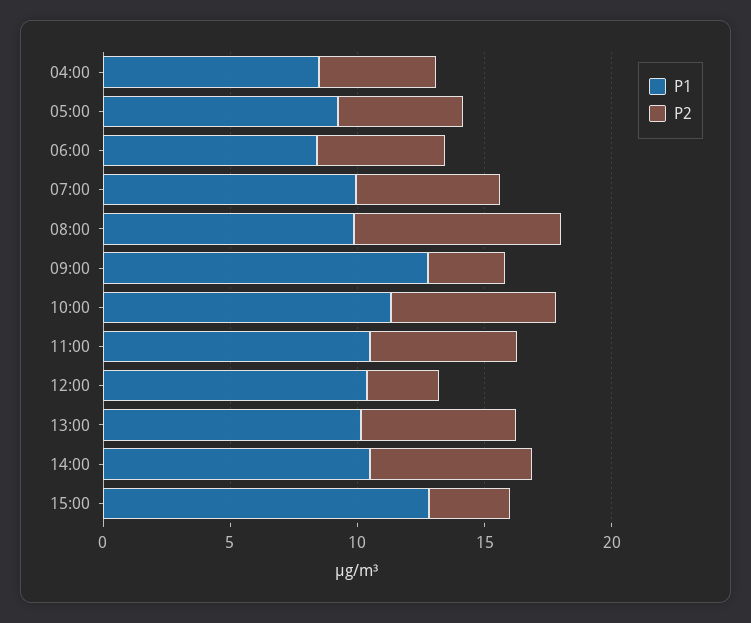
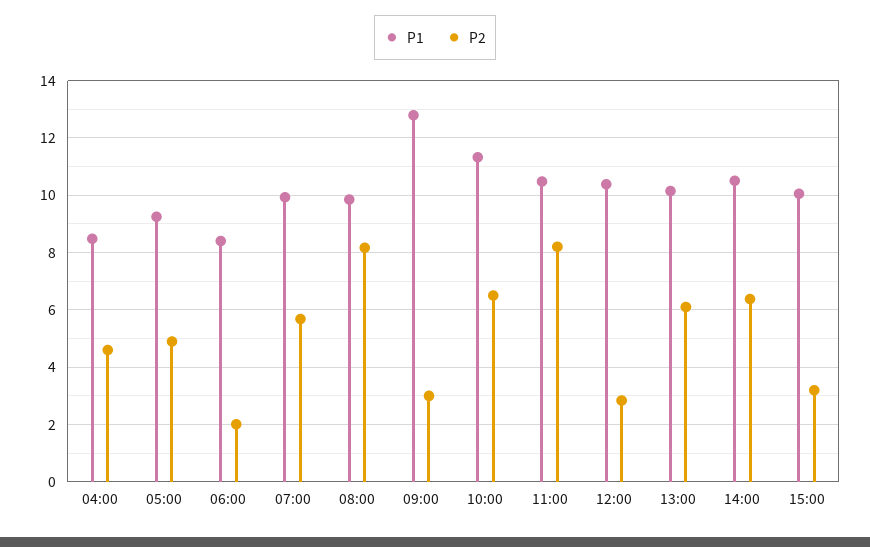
  {
    "P1": {
      "04:00": 8.5,
      "05:00": 9.25,
      "06:00": 8.5,
      "07:00": 10,
      "08:00": 9.75,
      "09:00": 12.75,
      "10:00": 11.25,
      "11:00": 10.5,
      "12:00": 10.5,
      "13:00": 10.25,
      "14:00": 10.5,
-     "15:00": 13
+     "15:00": 10
    },
    "P2": {
      "04:00": 4.5,
      "05:00": 5,
-     "06:00": 5,
+     "06:00": 2,
      "07:00": 5.75,
      "08:00": 8.25,
      "09:00": 3,
      "10:00": 6.5,
-     "11:00": 6,
+     "11:00": 8.25,
      "12:00": 2.75,
      "13:00": 6,
      "14:00": 6.5,
      "15:00": 3.25
    }
  }

